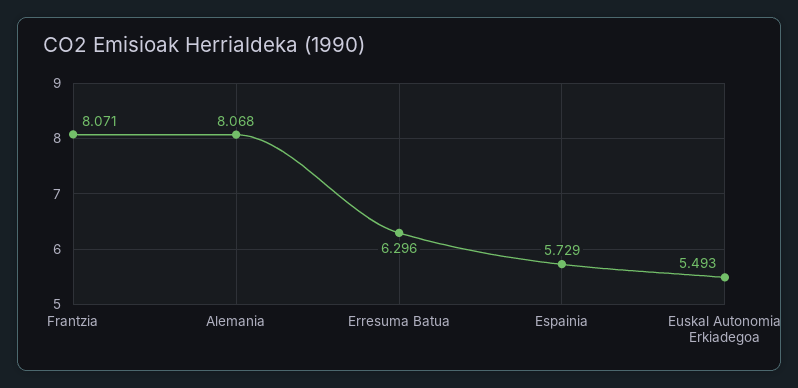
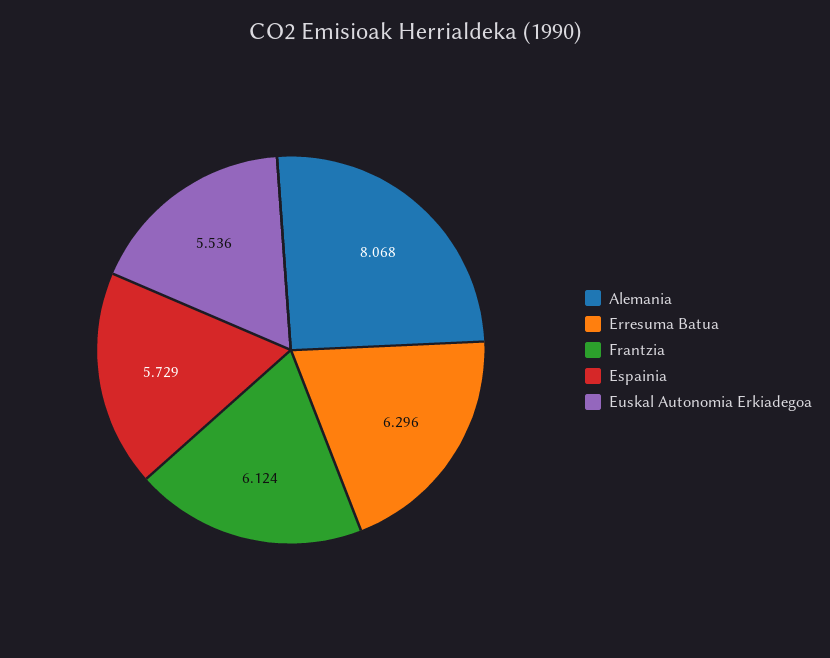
  {
-   "Frantzia": 8.071,
+   "Frantzia": 6.124,
    "Alemania": 8.068,
    "Erresuma Batua": 6.296,
    "Espainia": 5.729,
-   "Euskal Autonomia Erkiadegoa": 5.493
+   "Euskal Autonomia Erkiadegoa": 5.536
  }

